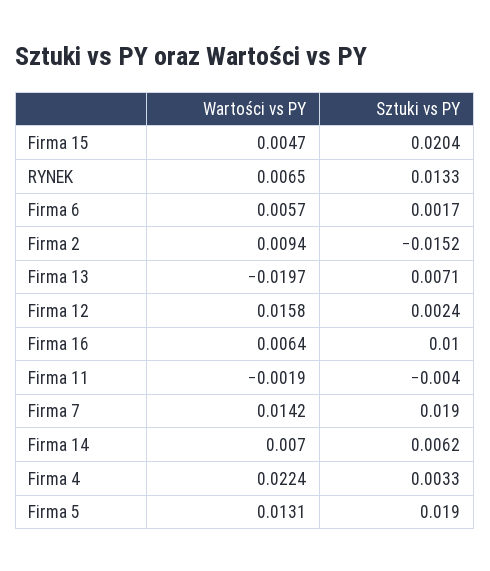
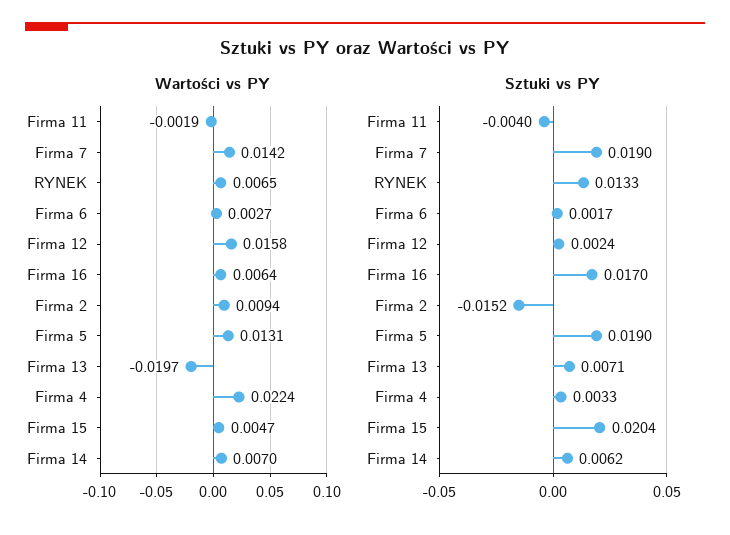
  {
    "Wartości vs PY": {
      "Firma 15": 0.0047,
      "RYNEK": 0.0065,
-     "Firma 6": 0.0057,
+     "Firma 6": 0.0027,
      "Firma 2": 0.0094,
      "Firma 13": -0.0197,
      "Firma 12": 0.0158,
      "Firma 16": 0.0064,
      "Firma 11": -0.0019,
      "Firma 7": 0.0142,
      "Firma 14": 0.007,
      "Firma 4": 0.0224,
      "Firma 5": 0.0131
    },
    "Sztuki vs PY": {
      "Firma 15": 0.0204,
      "RYNEK": 0.0133,
      "Firma 6": 0.0017,
      "Firma 2": -0.0152,
      "Firma 13": 0.0071,
      "Firma 12": 0.0024,
-     "Firma 16": 0.01,
+     "Firma 16": 0.017,
      "Firma 11": -0.004,
      "Firma 7": 0.019,
      "Firma 14": 0.0062,
      "Firma 4": 0.0033,
      "Firma 5": 0.019
    }
  }

